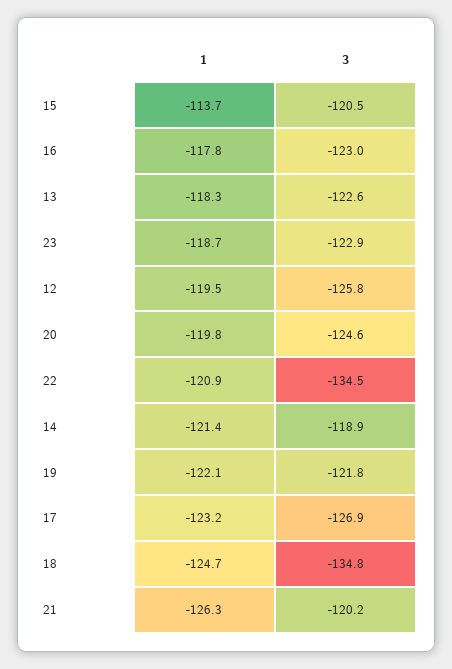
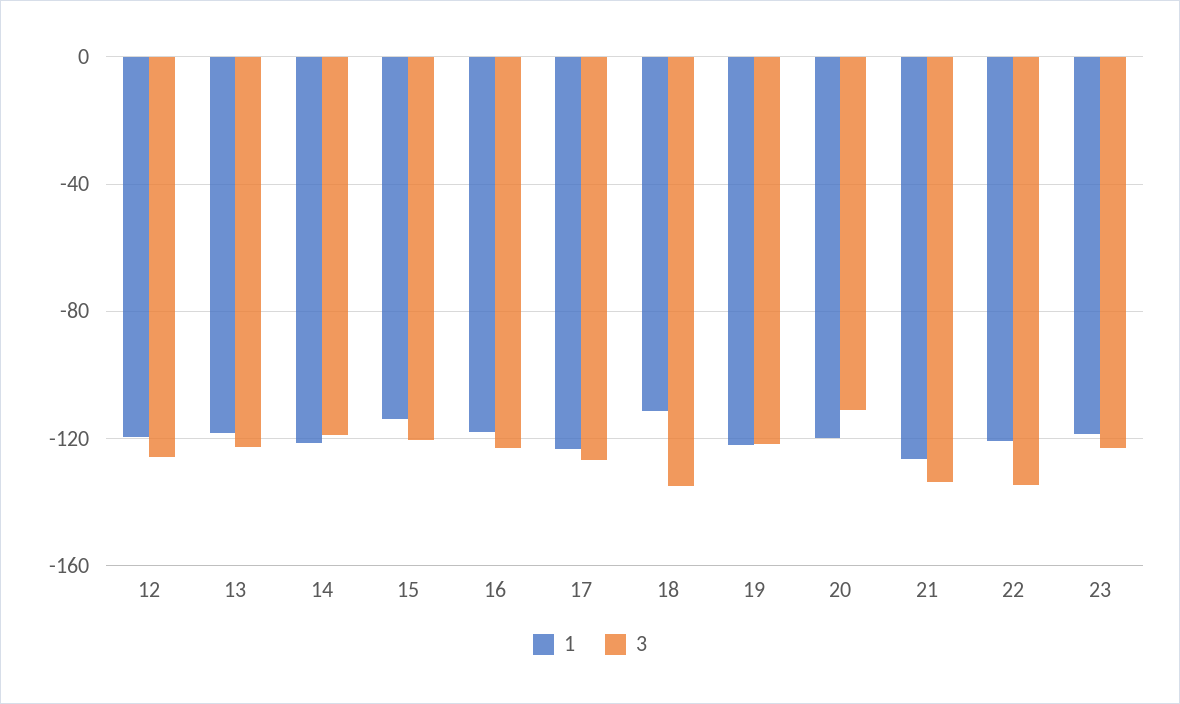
  {
    "1": {
      "15": -113.7,
      "16": -117.8,
      "13": -118.3,
      "23": -118.7,
      "12": -119.5,
      "20": -119.8,
      "22": -120.9,
      "14": -121.4,
      "19": -122.1,
      "17": -123.2,
-     "18": -124.7,
+     "18": -110,
      "21": -126.3
    },
    "3": {
      "15": -120.5,
      "16": -123,
      "13": -122.6,
      "23": -122.9,
      "12": -125.8,
-     "20": -124.6,
+     "20": -110,
      "22": -134.5,
      "14": -118.9,
      "19": -121.8,
      "17": -126.9,
      "18": -134.8,
-     "21": -120.2
+     "21": -135
    }
  }

